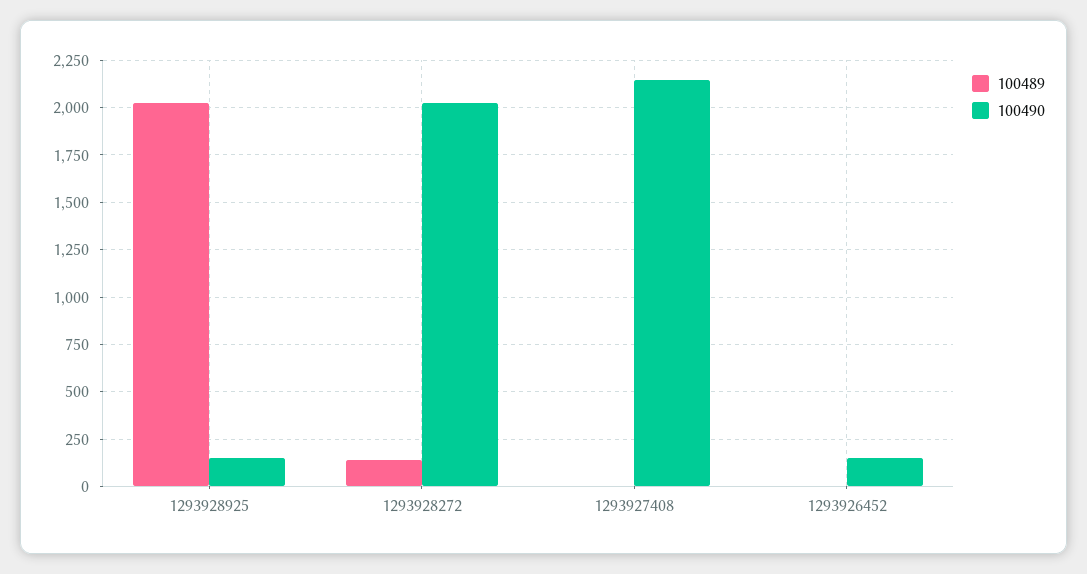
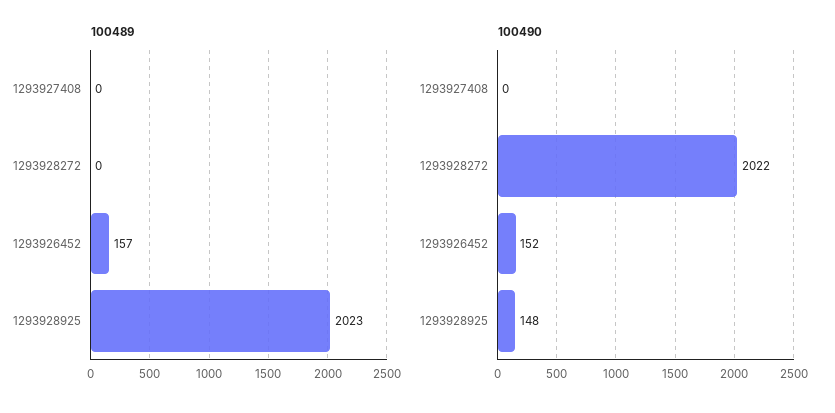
  {
    "100489": {
      "1293928925": 2023,
-     "1293928272": 150,
+     "1293928272": 0,
      "1293927408": 0,
-     "1293926452": 0
+     "1293926452": 157
    },
    "100490": {
      "1293928925": 148,
      "1293928272": 2022,
-     "1293927408": 2150,
+     "1293927408": 0,
      "1293926452": 152
    }
  }

